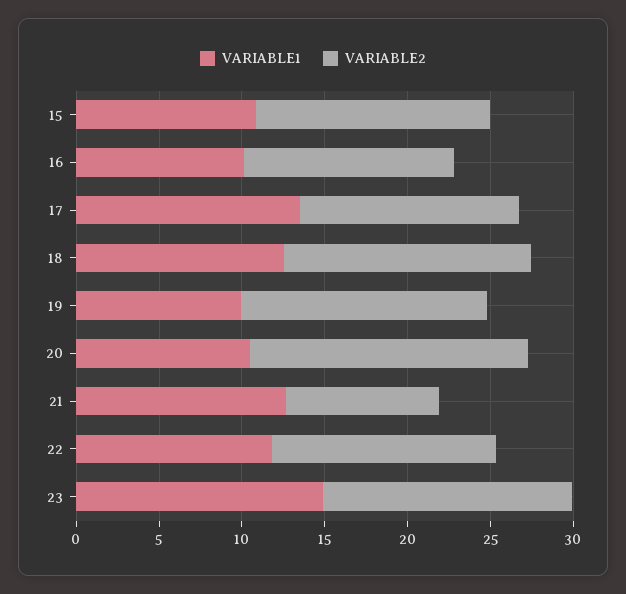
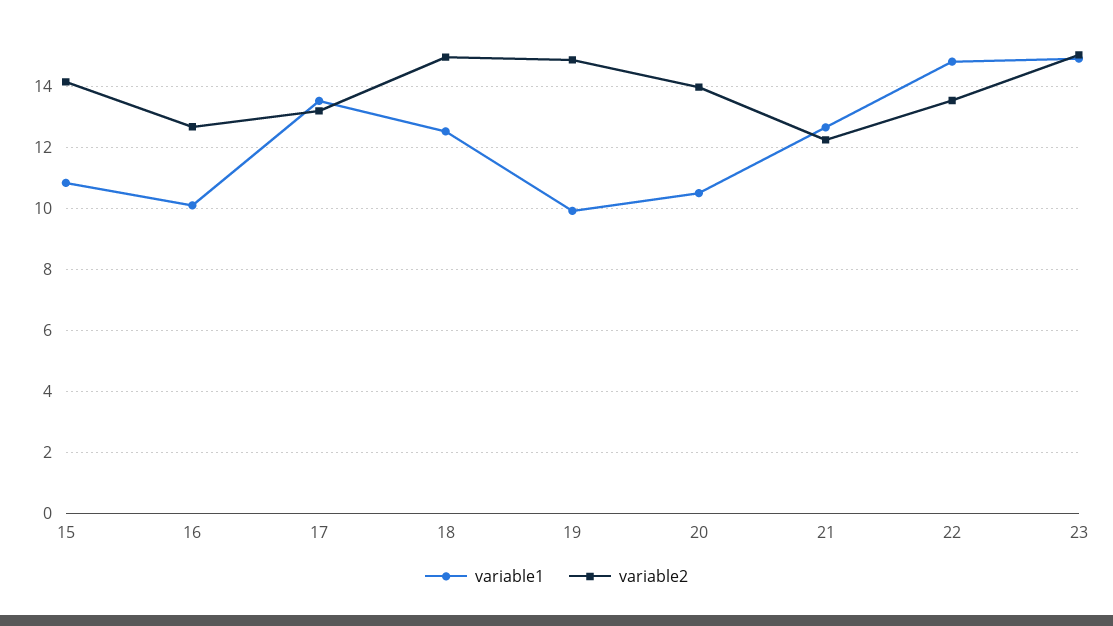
  {
    "VARIABLE1": {
      "15": 10.8,
      "16": 10.2,
      "17": 13.6,
      "18": 12.6,
      "19": 10,
      "20": 10.6,
      "21": 12.6,
-     "22": 12,
+     "22": 14.8,
      "23": 15
    },
    "VARIABLE2": {
      "15": 14.2,
      "16": 12.6,
      "17": 13.2,
      "18": 15,
      "19": 14.8,
-     "20": 17,
+     "20": 14,
-     "21": 9,
+     "21": 12.2,
      "22": 13.6,
      "23": 15
    }
  }

